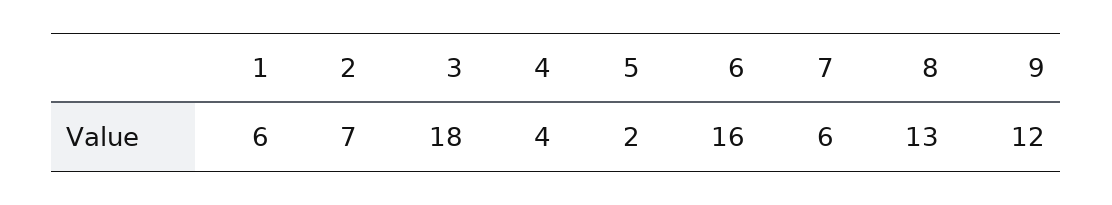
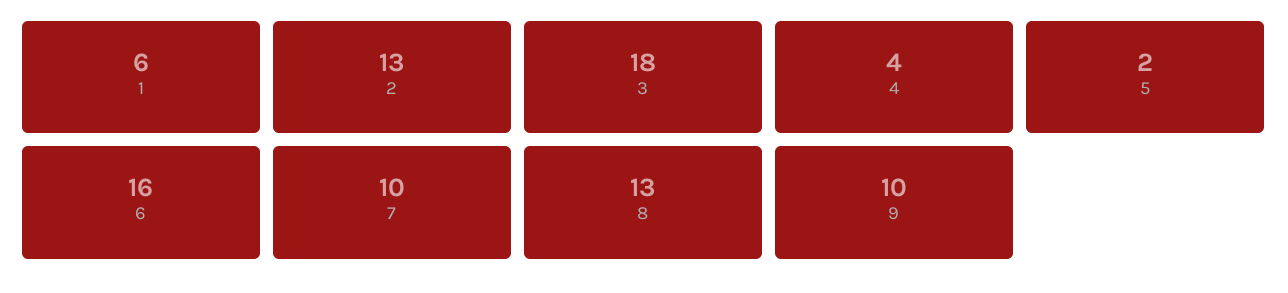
  {
    "1": 6,
-   "2": 7,
+   "2": 13,
    "3": 18,
    "4": 4,
    "5": 2,
    "6": 16,
-   "7": 6,
+   "7": 10,
    "8": 13,
-   "9": 12
+   "9": 10
  }

